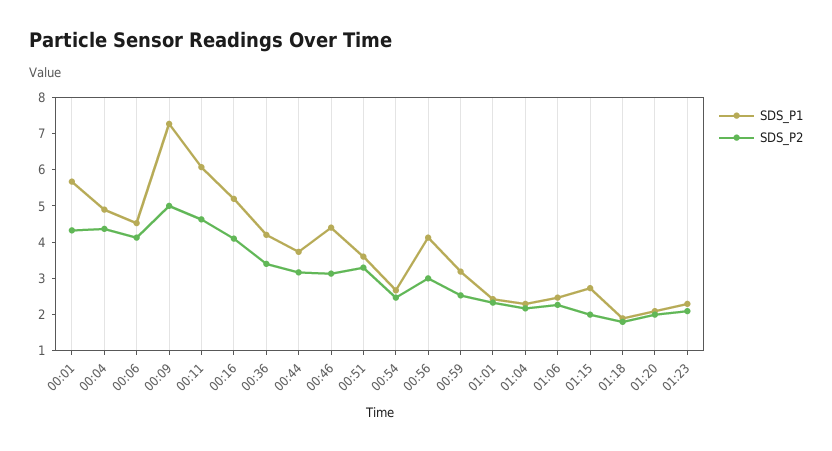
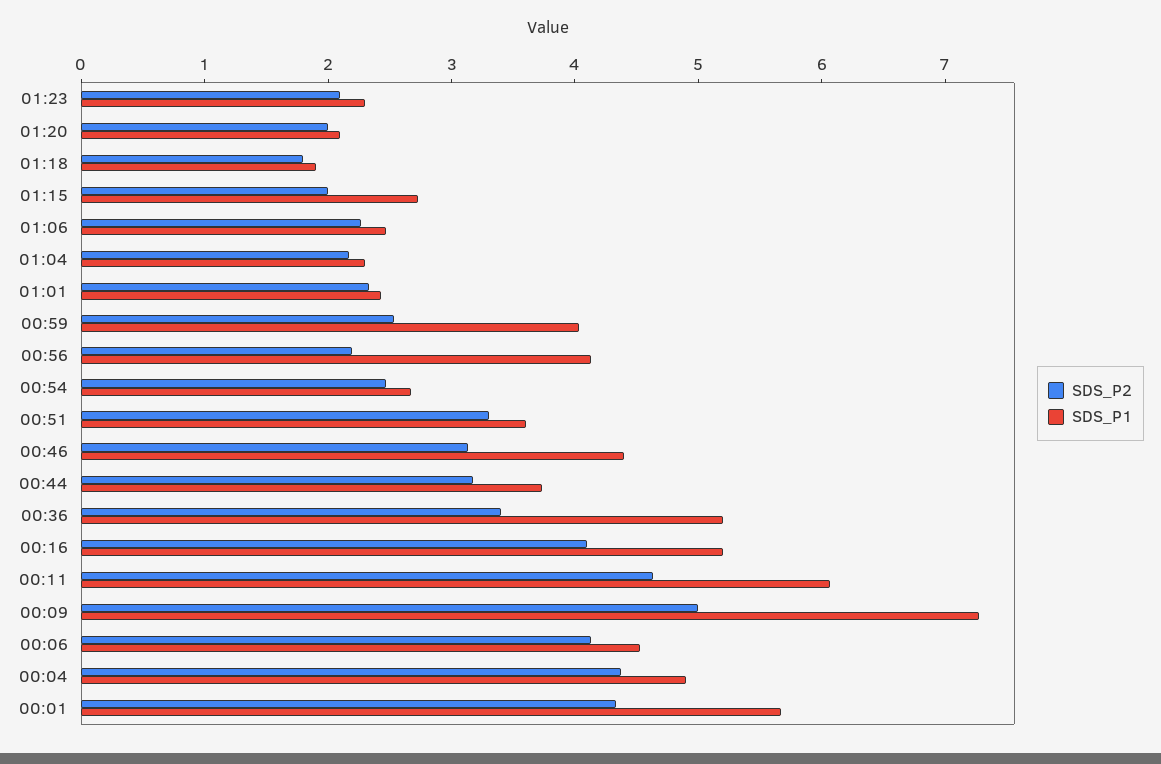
  {
    "SDS_P1": {
      "00:01": 5.6,
      "00:04": 5,
      "00:06": 4.6,
      "00:09": 7.2,
      "00:11": 6,
      "00:16": 5.2,
-     "00:36": 4.25,
+     "00:36": 5.2,
      "00:44": 3.8,
      "00:46": 4.4,
      "00:51": 3.6,
      "00:54": 2.6,
      "00:56": 4.2,
-     "00:59": 3.25,
+     "00:59": 4,
      "01:01": 2.4,
      "01:04": 2.4,
      "01:06": 2.4,
      "01:15": 2.8,
      "01:18": 2,
      "01:20": 2.2,
      "01:23": 2.4
    },
    "SDS_P2": {
      "00:01": 4.4,
      "00:04": 4.4,
      "00:06": 4.2,
      "00:09": 5,
      "00:11": 4.6,
      "00:16": 4.2,
      "00:36": 3.4,
      "00:44": 3.2,
      "00:46": 3.2,
      "00:51": 3.4,
      "00:54": 2.4,
-     "00:56": 3,
+     "00:56": 2.2,
      "00:59": 2.6,
      "01:01": 2.4,
      "01:04": 2.2,
      "01:06": 2.2,
      "01:15": 2,
      "01:18": 1.8,
      "01:20": 2,
      "01:23": 2.2
    }
  }

